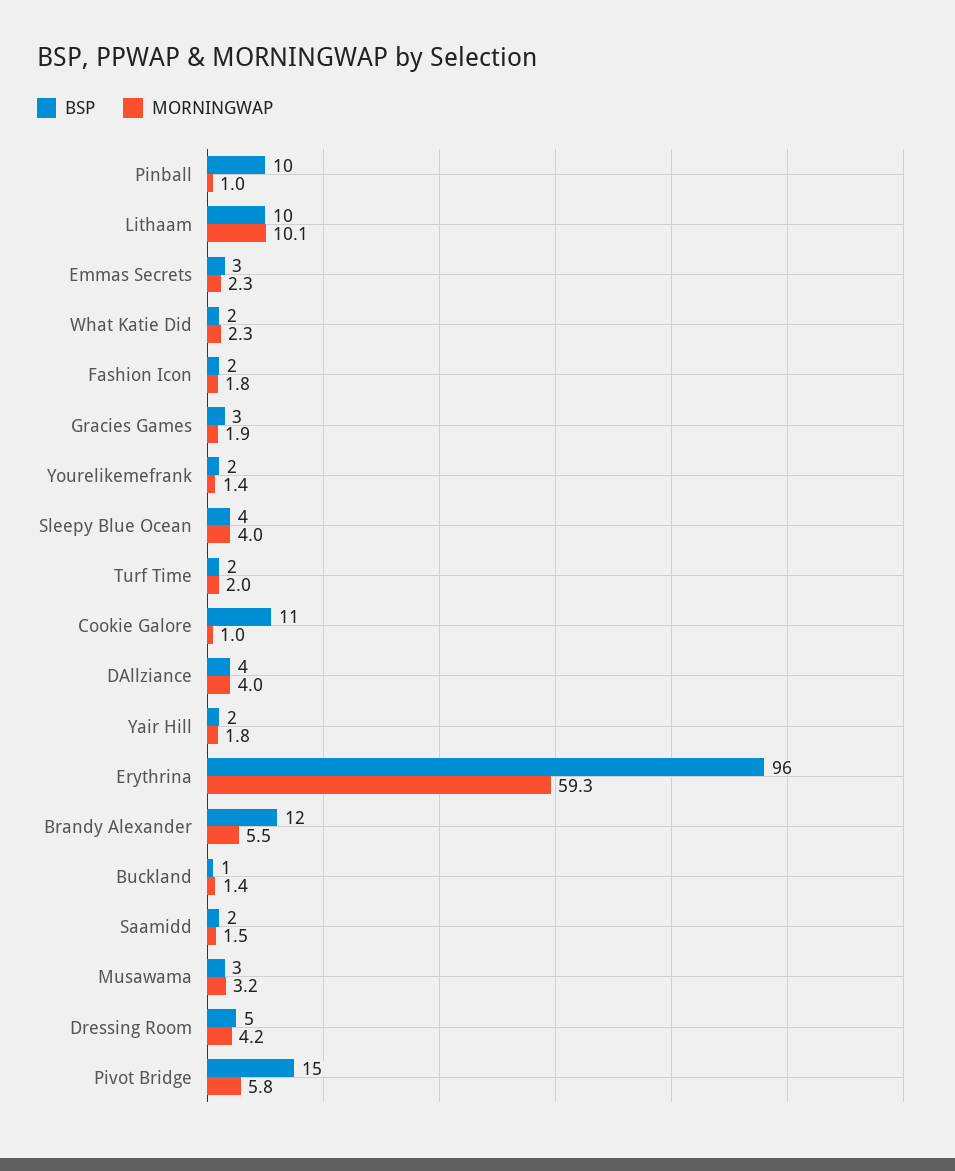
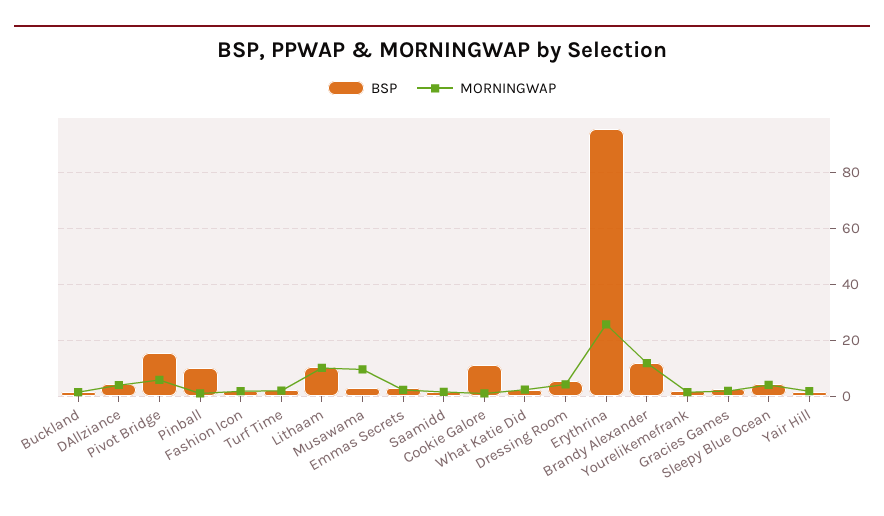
  {
    "BSP": {
      "Pinball": 10,
      "Lithaam": 10,
      "Emmas Secrets": 3,
      "What Katie Did": 2,
      "Fashion Icon": 2,
      "Gracies Games": 3,
      "Yourelikemefrank": 2,
      "Sleepy Blue Ocean": 4,
      "Turf Time": 2,
      "Cookie Galore": 11,
      "DAllziance": 4,
      "Yair Hill": 2,
      "Erythrina": 96,
      "Brandy Alexander": 12,
      "Buckland": 1,
      "Saamidd": 2,
      "Musawama": 3,
      "Dressing Room": 5,
      "Pivot Bridge": 15
    },
    "MORNINGWAP": {
      "Pinball": 1,
      "Lithaam": 10.1,
      "Emmas Secrets": 2.3,
      "What Katie Did": 2.3,
      "Fashion Icon": 1.8,
      "Gracies Games": 1.9,
      "Yourelikemefrank": 1.4,
      "Sleepy Blue Ocean": 4,
      "Turf Time": 2,
      "Cookie Galore": 1,
      "DAllziance": 4,
      "Yair Hill": 1.8,
-     "Erythrina": 59.3,
+     "Erythrina": 25,
-     "Brandy Alexander": 5.5,
+     "Brandy Alexander": 12.5,
      "Buckland": 1.4,
      "Saamidd": 1.5,
-     "Musawama": 3.2,
+     "Musawama": 10,
      "Dressing Room": 4.2,
      "Pivot Bridge": 5.8
    }
  }

